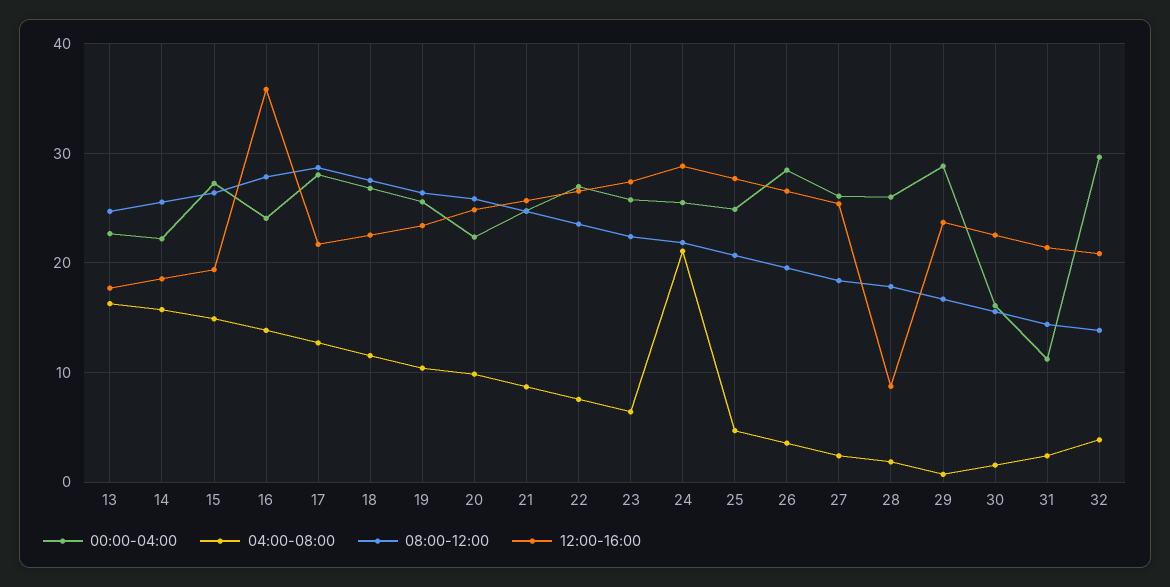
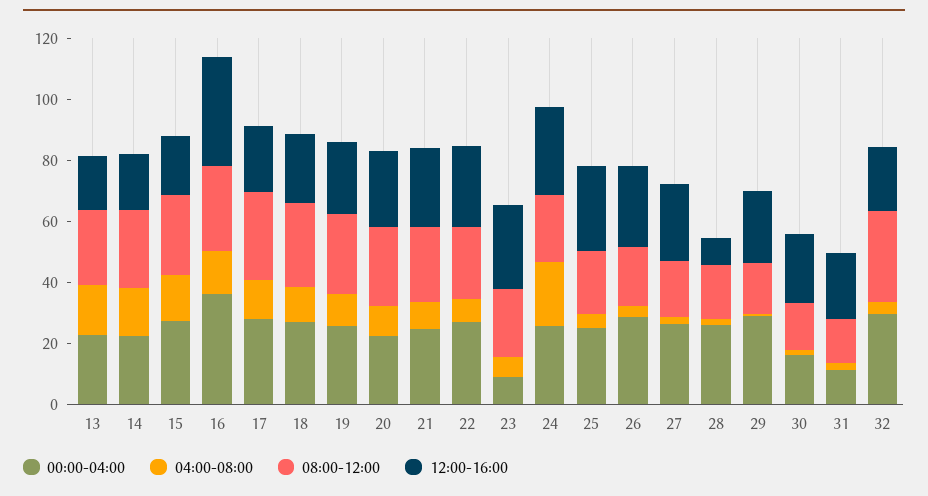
  {
    "00:00-04:00": {
      "13": 23,
      "14": 22,
      "15": 27,
-     "16": 24,
+     "16": 35,
      "17": 28,
      "18": 27,
      "19": 26,
      "20": 22,
      "21": 25,
      "22": 27,
-     "23": 26,
+     "23": 10,
      "24": 26,
      "25": 25,
      "26": 28,
      "27": 26,
      "28": 26,
      "29": 29,
      "30": 16,
      "31": 11,
      "32": 30
    },
    "04:00-08:00": {
      "13": 16,
      "14": 16,
      "15": 15,
      "16": 14,
      "17": 13,
      "18": 12,
      "19": 10,
      "20": 10,
      "21": 9,
      "22": 8,
      "23": 6,
      "24": 21,
      "25": 5,
      "26": 4,
      "27": 2,
      "28": 2,
      "29": 1,
      "30": 2,
      "31": 2,
      "32": 4
    },
    "08:00-12:00": {
      "13": 25,
      "14": 26,
      "15": 26,
      "16": 28,
      "17": 29,
      "18": 28,
      "19": 26,
      "20": 26,
      "21": 25,
      "22": 24,
      "23": 22,
      "24": 22,
      "25": 21,
      "26": 20,
      "27": 18,
      "28": 18,
      "29": 17,
      "30": 16,
      "31": 14,
-     "32": 14
+     "32": 30
    },
    "12:00-16:00": {
      "13": 18,
      "14": 19,
      "15": 19,
      "16": 36,
      "17": 22,
      "18": 23,
      "19": 23,
      "20": 25,
      "21": 26,
      "22": 27,
      "23": 27,
      "24": 29,
      "25": 28,
      "26": 27,
      "27": 25,
      "28": 9,
      "29": 24,
      "30": 23,
      "31": 21,
      "32": 21
    }
  }

